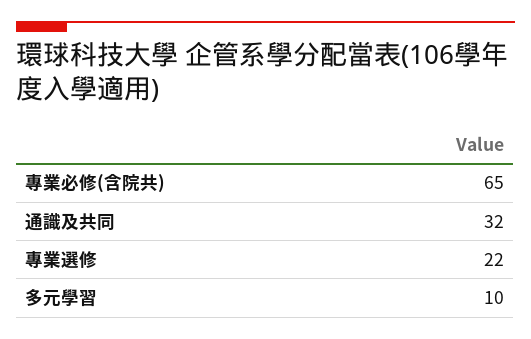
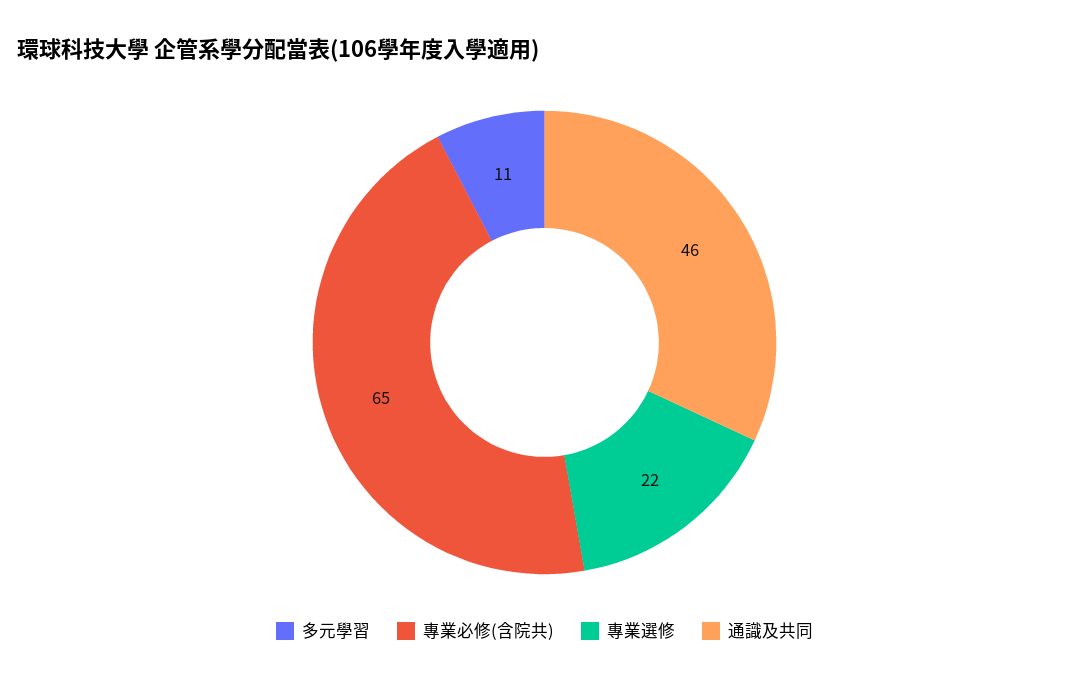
  {
    "專業必修(含院共)": 65,
-   "通識及共同": 32,
+   "通識及共同": 46,
    "專業選修": 22,
-   "多元學習": 10
+   "多元學習": 11
  }

